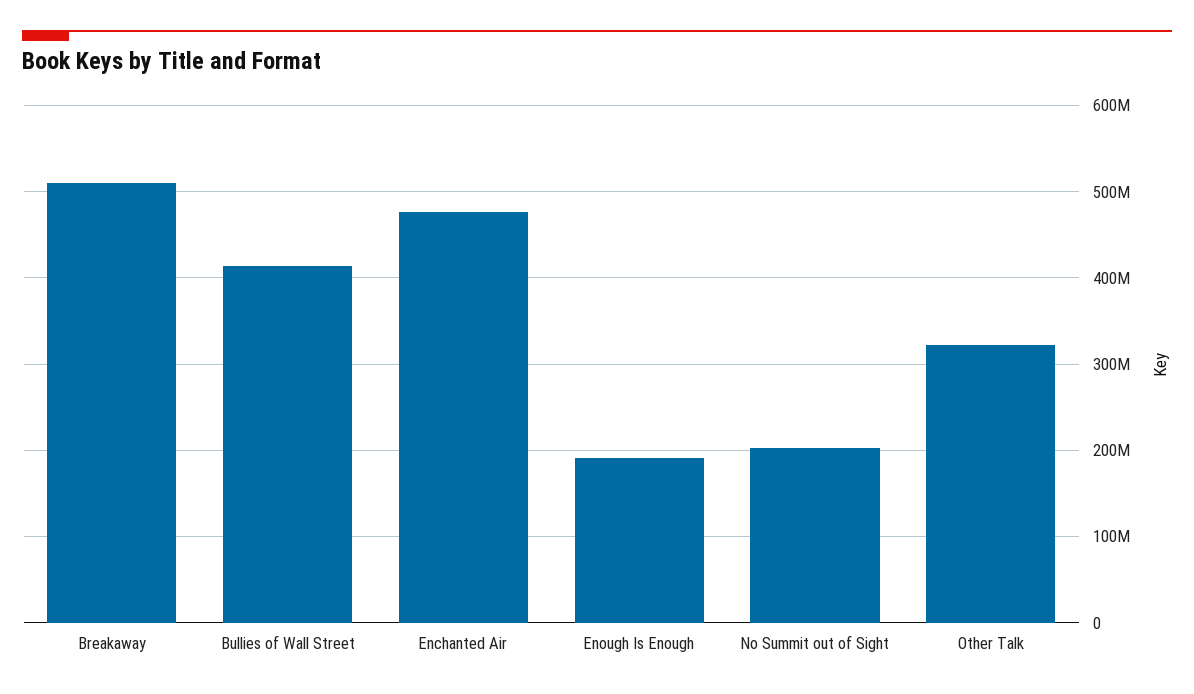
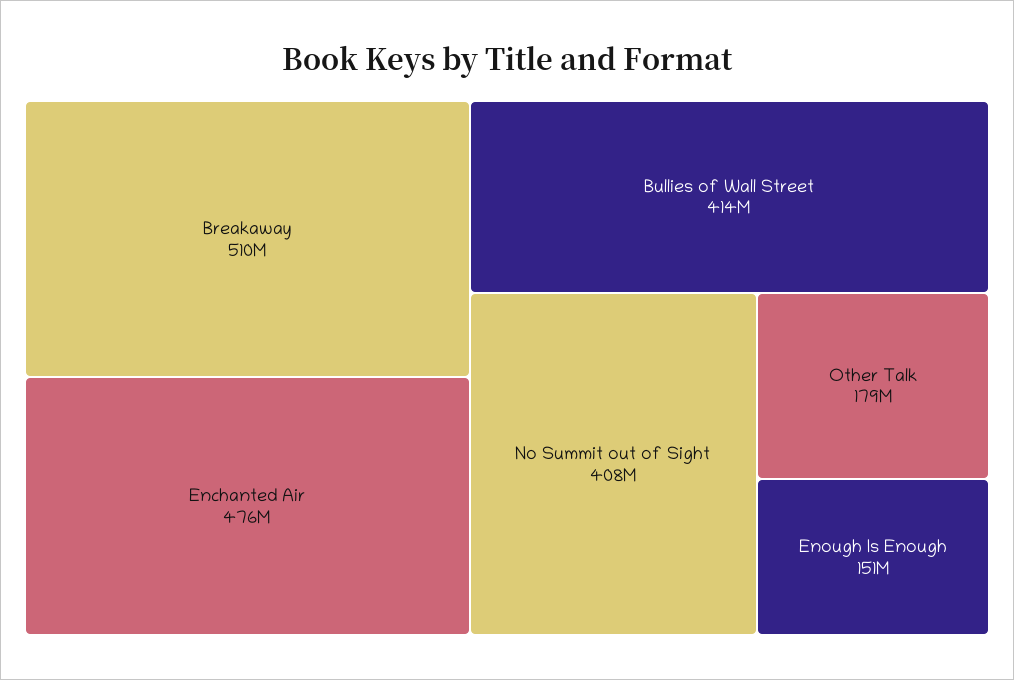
  {
    "Breakaway": 510000000,
    "Bullies of Wall Street": 414000000,
    "Enchanted Air": 476000000,
-   "Enough Is Enough": 190000000,
+   "Enough Is Enough": 151000000,
-   "No Summit out of Sight": 200000000,
+   "No Summit out of Sight": 408000000,
-   "Other Talk": 320000000
+   "Other Talk": 179000000
  }

